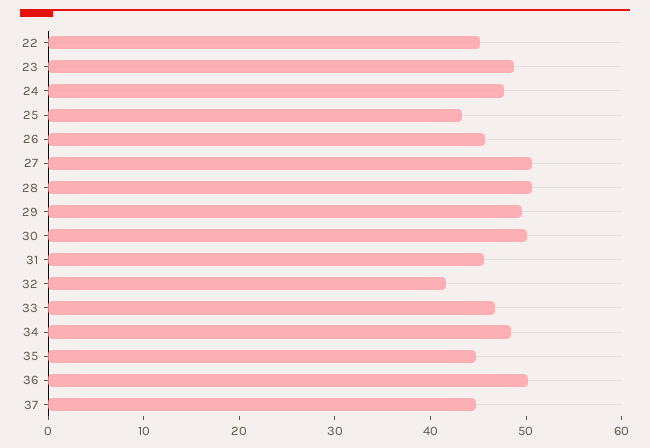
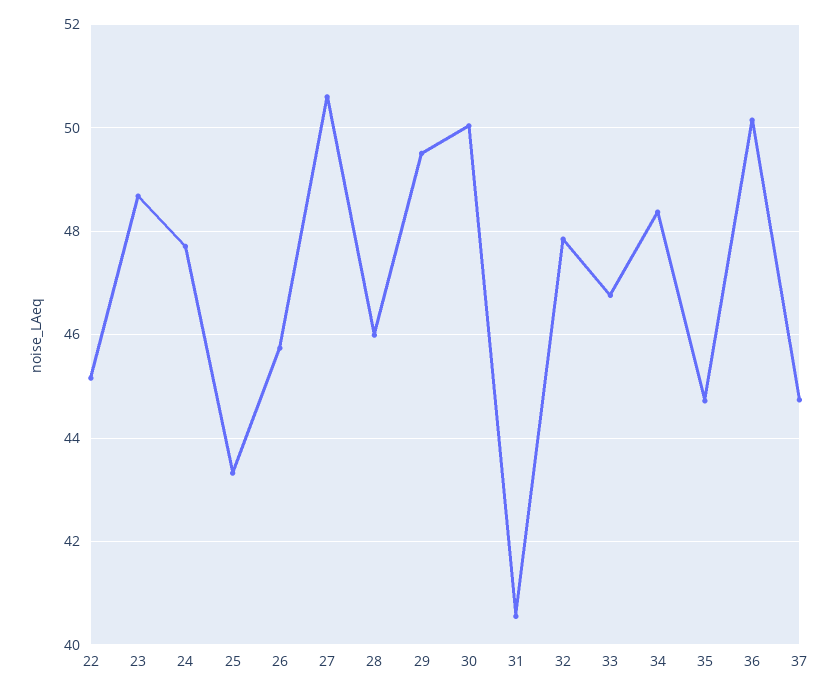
  {
    "22": 45.2,
    "23": 48.6,
    "24": 47.8,
    "25": 43.4,
    "26": 45.8,
    "27": 50.6,
-   "28": 50,
+   "28": 46,
    "29": 49.6,
    "30": 50,
-   "31": 46,
+   "31": 40.6,
-   "32": 42,
+   "32": 47.8,
    "33": 46.8,
    "34": 48.4,
    "35": 44.8,
    "36": 50.2,
    "37": 44.8
  }

